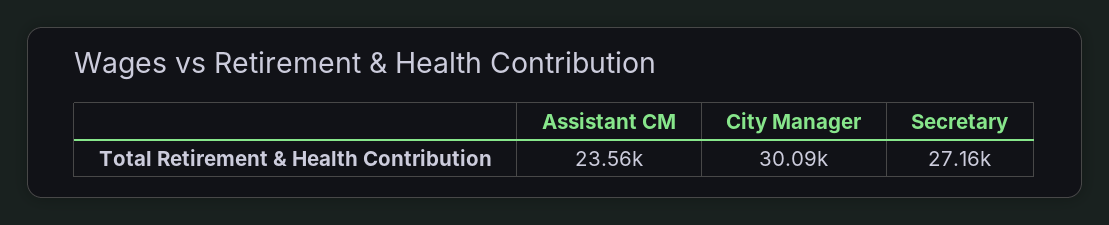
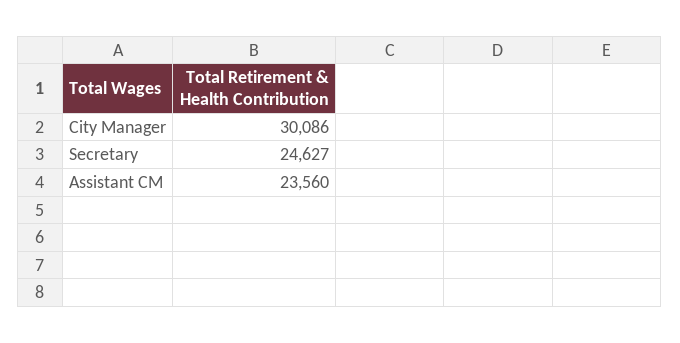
  {
    "Assistant CM": 23560,
    "City Manager": 30086,
-   "Secretary": 27160
+   "Secretary": 24627
  }

